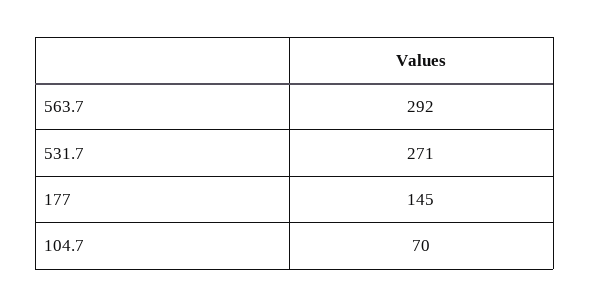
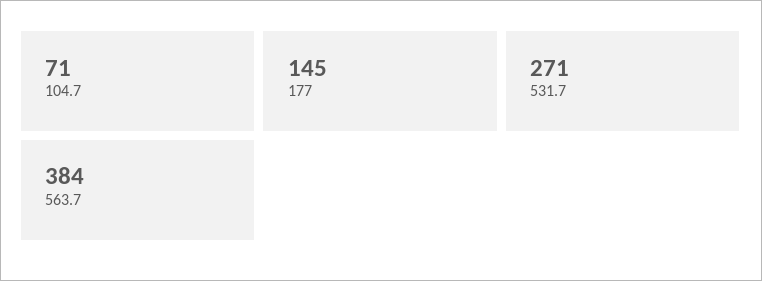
  {
-   "563.7": 292,
+   "563.7": 384,
    "531.7": 271,
    "177": 145,
-   "104.7": 70
+   "104.7": 71
  }

